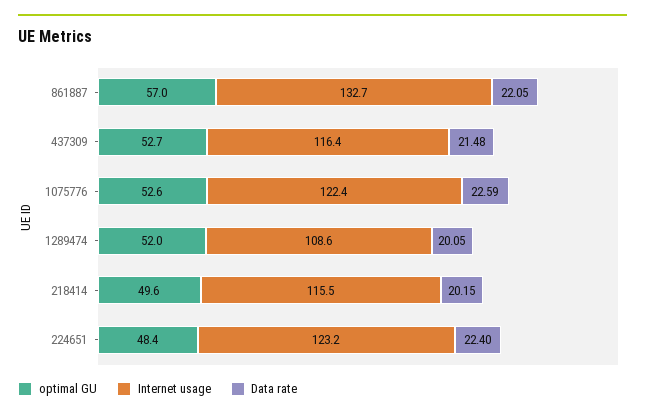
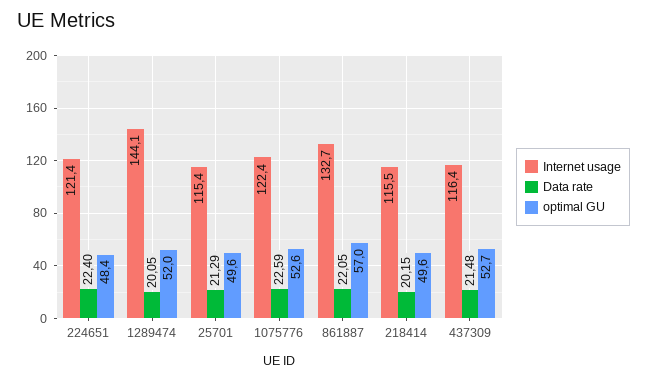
  {
    "optimal GU": {
      "861887": 57,
      "437309": 52.7,
      "1075776": 52.6,
      "1289474": 52,
      "218414": 49.6,
-     "224651": 48.4
+     "224651": 48.4,
+     "25701": 49.6
    },
    "Internet usage": {
      "861887": 132.7,
      "437309": 116.4,
      "1075776": 122.4,
-     "1289474": 108.6,
+     "1289474": 144.1,
      "218414": 115.5,
-     "224651": 123.2
+     "224651": 121.4,
+     "25701": 115.4
    },
    "Data rate": {
      "861887": 22.05,
      "437309": 21.48,
      "1075776": 22.59,
      "1289474": 20.05,
      "218414": 20.15,
-     "224651": 22.4
+     "224651": 22.4,
+     "25701": 21.29
    }
  }

